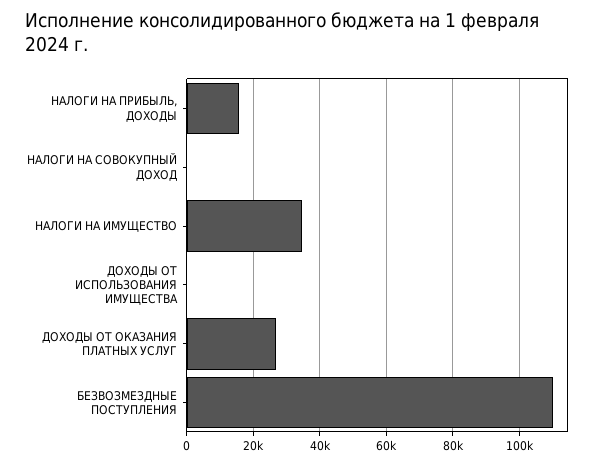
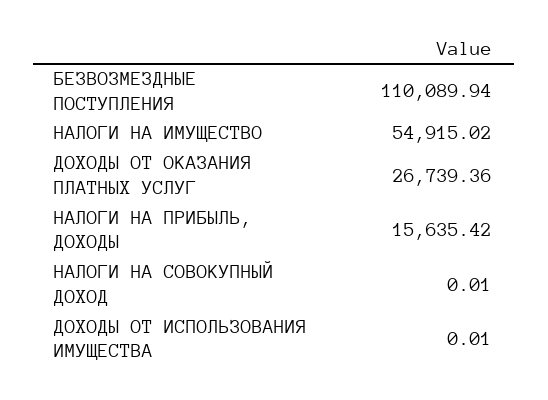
  {
    "НАЛОГИ НА ПРИБЫЛЬ, ДОХОДЫ": 15635.42,
    "НАЛОГИ НА СОВОКУПНЫЙ ДОХОД": 0.01,
-   "НАЛОГИ НА ИМУЩЕСТВО": 34000,
+   "НАЛОГИ НА ИМУЩЕСТВО": 54915.02,
    "ДОХОДЫ ОТ ИСПОЛЬЗОВАНИЯ ИМУЩЕСТВА": 0.01,
    "ДОХОДЫ ОТ ОКАЗАНИЯ ПЛАТНЫХ УСЛУГ": 26739.36,
    "БЕЗВОЗМЕЗДНЫЕ ПОСТУПЛЕНИЯ": 110089.94
  }

